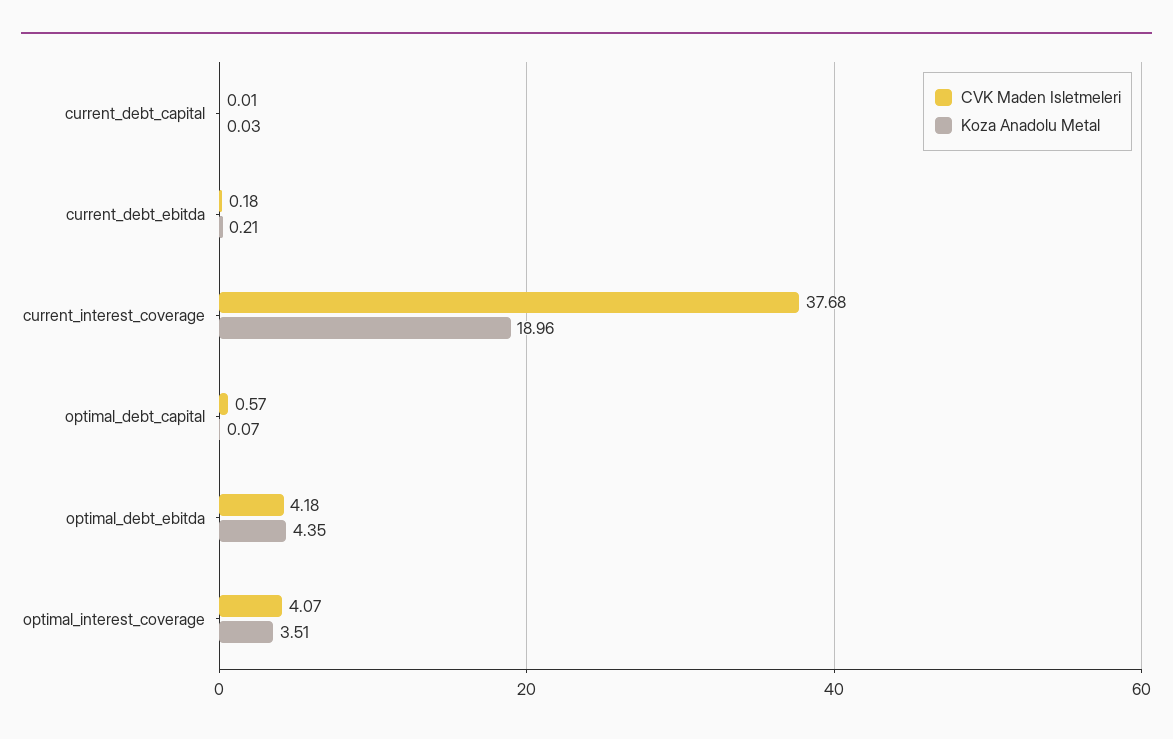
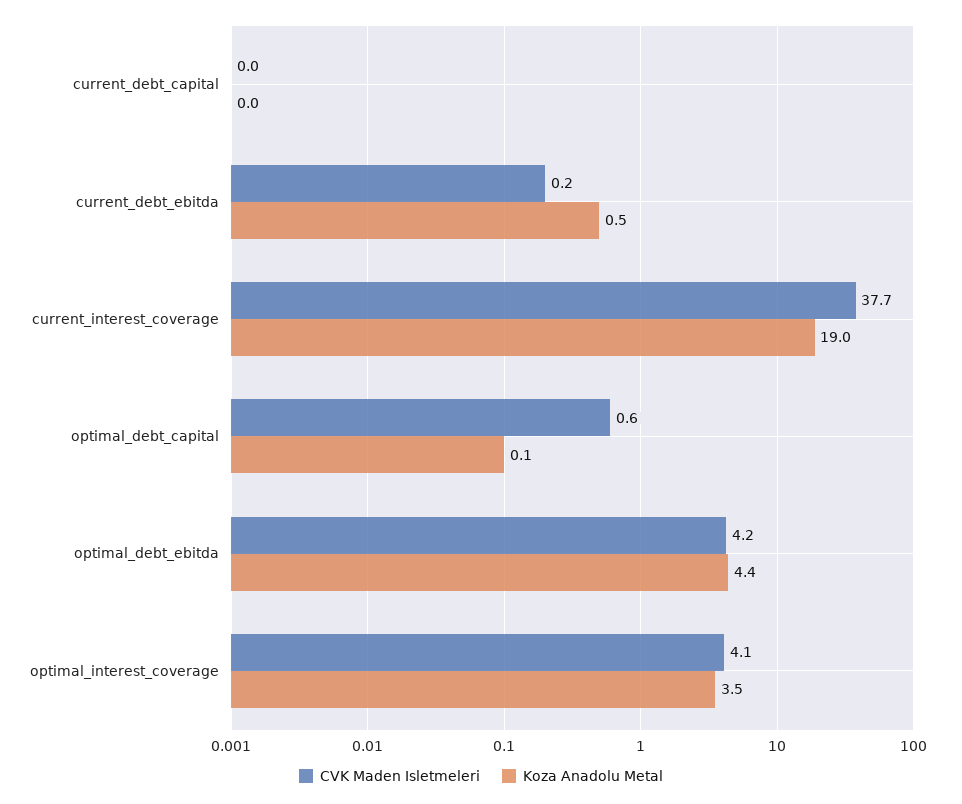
  {
    "CVK Maden Isletmeleri": {
      "current_debt_capital": 0.01,
      "current_debt_ebitda": 0.18,
      "current_interest_coverage": 37.68,
      "optimal_debt_capital": 0.57,
      "optimal_debt_ebitda": 4.18,
      "optimal_interest_coverage": 4.07
    },
    "Koza Anadolu Metal": {
      "current_debt_capital": 0.03,
-     "current_debt_ebitda": 0.21,
+     "current_debt_ebitda": 0.5,
      "current_interest_coverage": 18.96,
      "optimal_debt_capital": 0.07,
      "optimal_debt_ebitda": 4.35,
      "optimal_interest_coverage": 3.51
    }
  }

